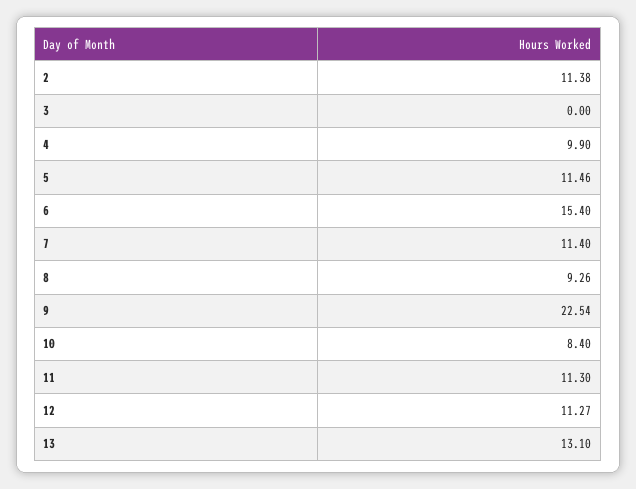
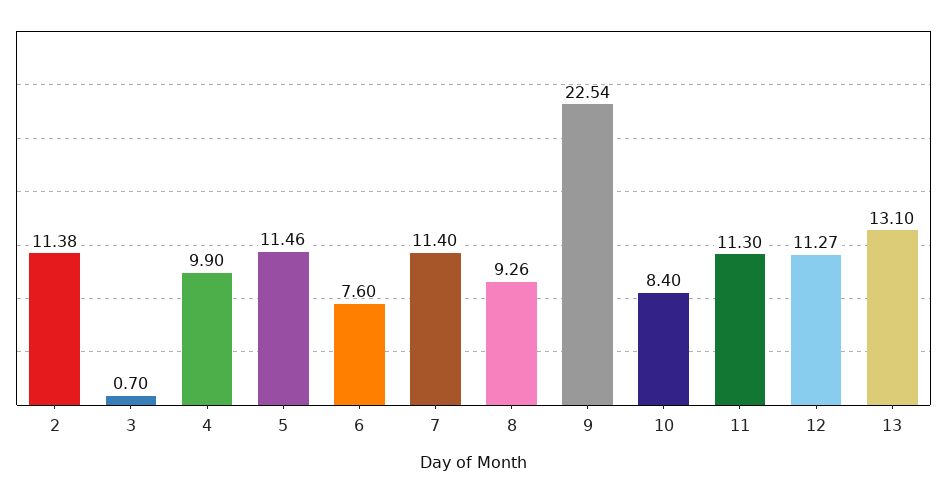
  {
    "2": 11.38,
-   "3": 0,
+   "3": 0.7,
    "4": 9.9,
    "5": 11.46,
-   "6": 15.4,
+   "6": 7.6,
    "7": 11.4,
    "8": 9.26,
    "9": 22.54,
    "10": 8.4,
    "11": 11.3,
    "12": 11.27,
    "13": 13.1
  }

